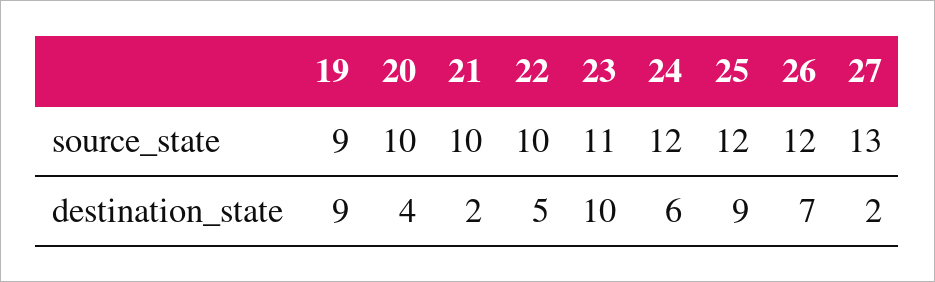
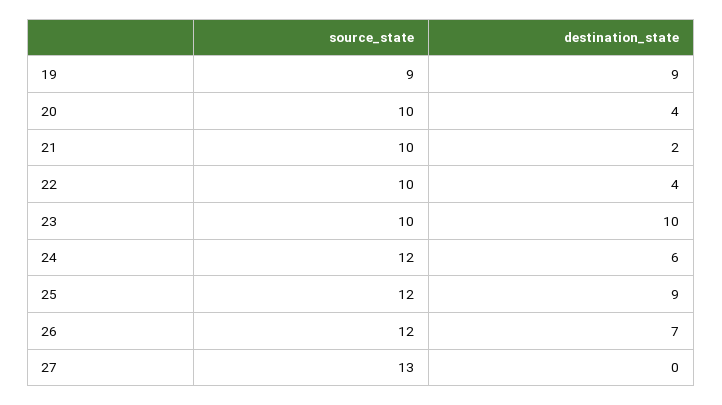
  {
    "19": {
      "source_state": 9,
      "destination_state": 9
    },
    "20": {
      "source_state": 10,
      "destination_state": 4
    },
    "21": {
      "source_state": 10,
      "destination_state": 2
    },
    "22": {
      "source_state": 10,
-     "destination_state": 5
+     "destination_state": 4
    },
    "23": {
-     "source_state": 11,
+     "source_state": 10,
      "destination_state": 10
    },
    "24": {
      "source_state": 12,
      "destination_state": 6
    },
    "25": {
      "source_state": 12,
      "destination_state": 9
    },
    "26": {
      "source_state": 12,
      "destination_state": 7
    },
    "27": {
      "source_state": 13,
-     "destination_state": 2
+     "destination_state": 0
    }
  }

